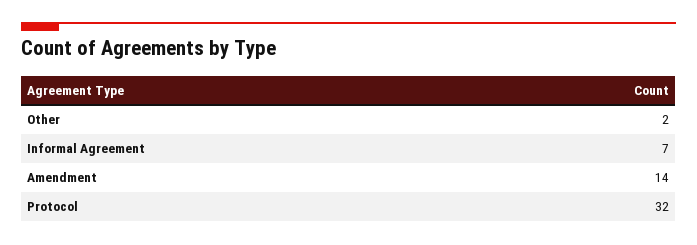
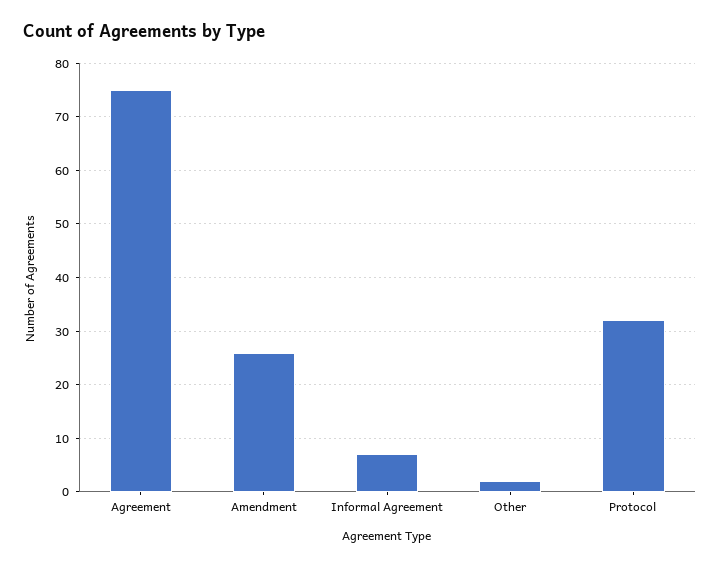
  {
    "Other": 2,
    "Informal Agreement": 7,
-   "Amendment": 14,
+   "Amendment": 25,
-   "Protocol": 32
+   "Protocol": 32,
+   "Agreement": 75
  }

